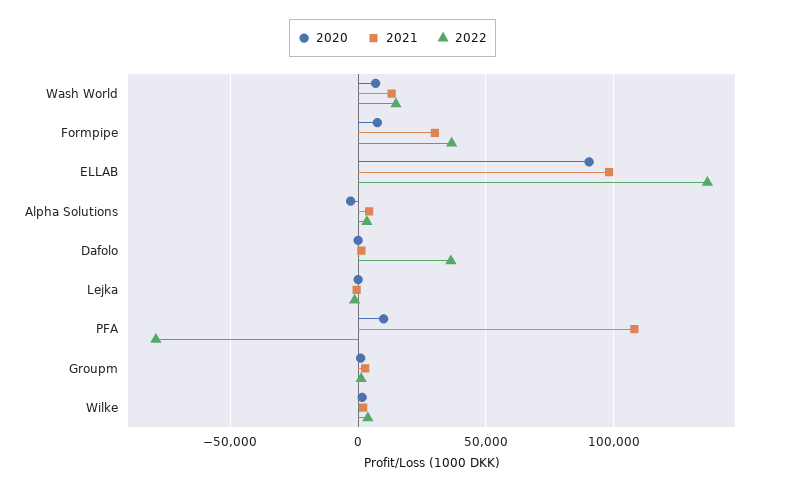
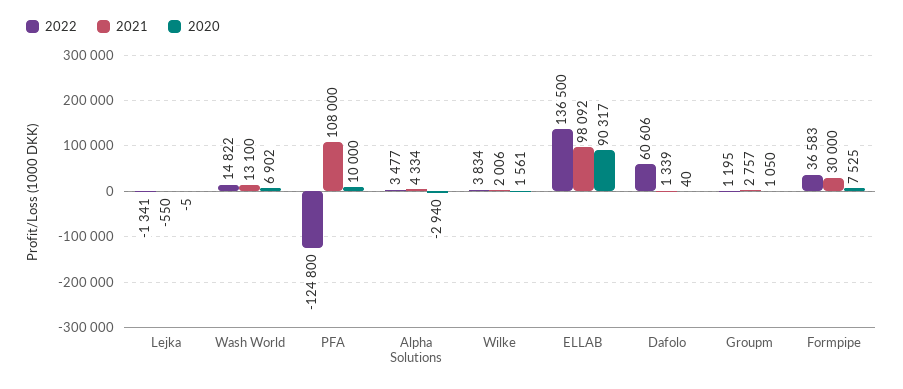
  {
    "2020": {
      "Wash World": 6902,
      "Formpipe": 7525,
      "ELLAB": 90317,
      "Alpha Solutions": -2940,
      "Dafolo": 40,
      "Lejka": -5,
      "PFA": 10000,
      "Groupm": 1050,
      "Wilke": 1561
    },
    "2021": {
      "Wash World": 13100,
      "Formpipe": 30000,
      "ELLAB": 98092,
      "Alpha Solutions": 4334,
      "Dafolo": 1339,
      "Lejka": -550,
      "PFA": 108000,
      "Groupm": 2757,
      "Wilke": 2006
    },
    "2022": {
      "Wash World": 14822,
      "Formpipe": 36583,
      "ELLAB": 136500,
      "Alpha Solutions": 3477,
-     "Dafolo": 35000,
+     "Dafolo": 60606,
      "Lejka": -1341,
-     "PFA": -80000,
+     "PFA": -124800,
      "Groupm": 1195,
      "Wilke": 3834
    }
  }

